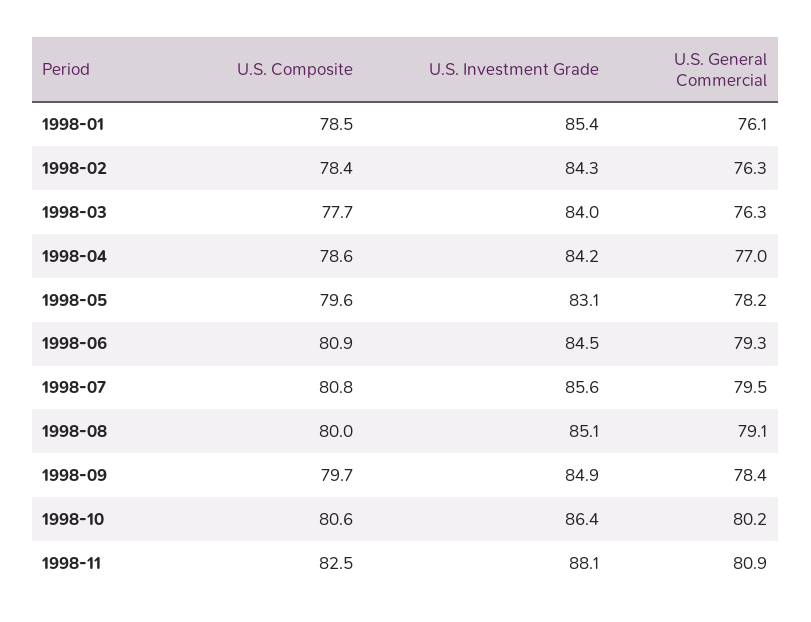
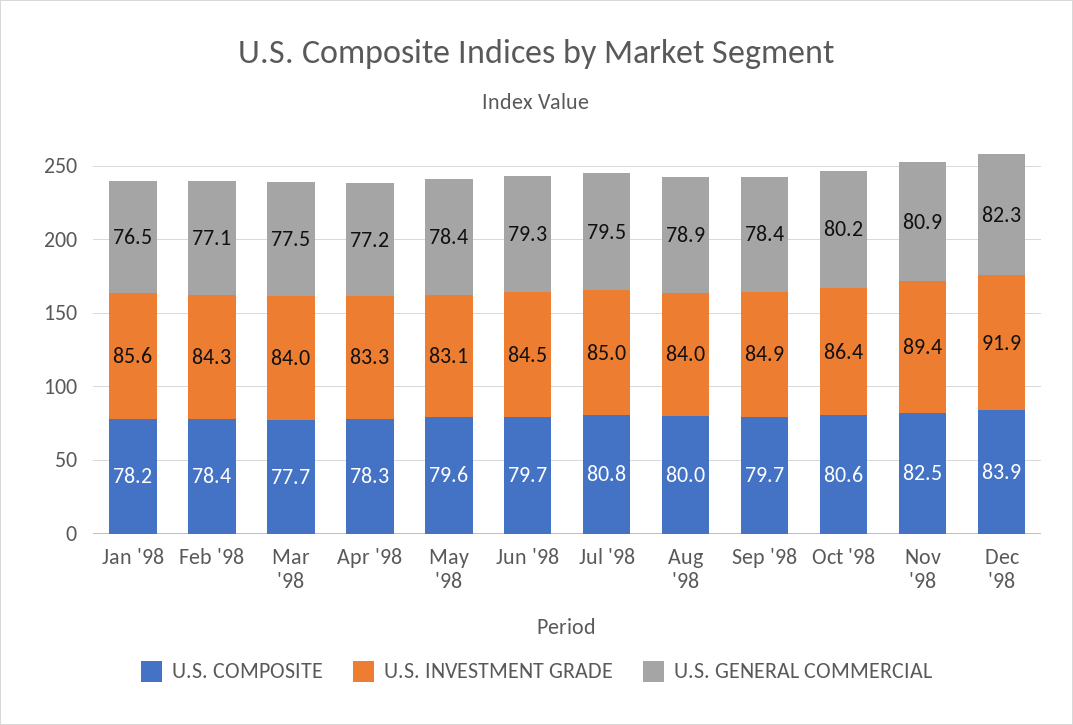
  {
    "U.S. Composite": {
-     "1998-01": 78.5,
+     "1998-01": 78.2,
      "1998-02": 78.4,
      "1998-03": 77.7,
-     "1998-04": 78.6,
+     "1998-04": 78.3,
      "1998-05": 79.6,
-     "1998-06": 80.9,
+     "1998-06": 79.7,
      "1998-07": 80.8,
      "1998-08": 80,
      "1998-09": 79.7,
      "1998-10": 80.6,
-     "1998-11": 82.5
+     "1998-11": 82.5,
+     "Dec '98": 83.9
    },
    "U.S. Investment Grade": {
-     "1998-01": 85.4,
+     "1998-01": 85.6,
      "1998-02": 84.3,
      "1998-03": 84,
-     "1998-04": 84.2,
+     "1998-04": 83.3,
      "1998-05": 83.1,
      "1998-06": 84.5,
-     "1998-07": 85.6,
+     "1998-07": 85,
-     "1998-08": 85.1,
+     "1998-08": 84,
      "1998-09": 84.9,
      "1998-10": 86.4,
-     "1998-11": 88.1
+     "1998-11": 89.4,
+     "Dec '98": 91.9
    },
    "U.S. General Commercial": {
-     "1998-01": 76.1,
+     "1998-01": 76.5,
-     "1998-02": 76.3,
+     "1998-02": 77.1,
-     "1998-03": 76.3,
+     "1998-03": 77.5,
-     "1998-04": 77,
+     "1998-04": 77.2,
-     "1998-05": 78.2,
+     "1998-05": 78.4,
      "1998-06": 79.3,
      "1998-07": 79.5,
-     "1998-08": 79.1,
+     "1998-08": 78.9,
      "1998-09": 78.4,
      "1998-10": 80.2,
-     "1998-11": 80.9
+     "1998-11": 80.9,
+     "Dec '98": 82.3
    }
  }

